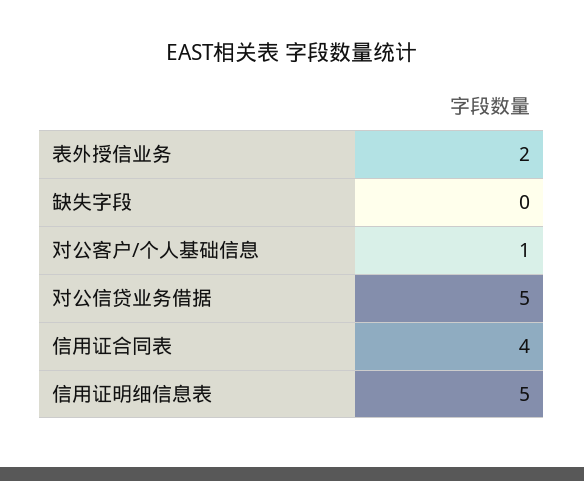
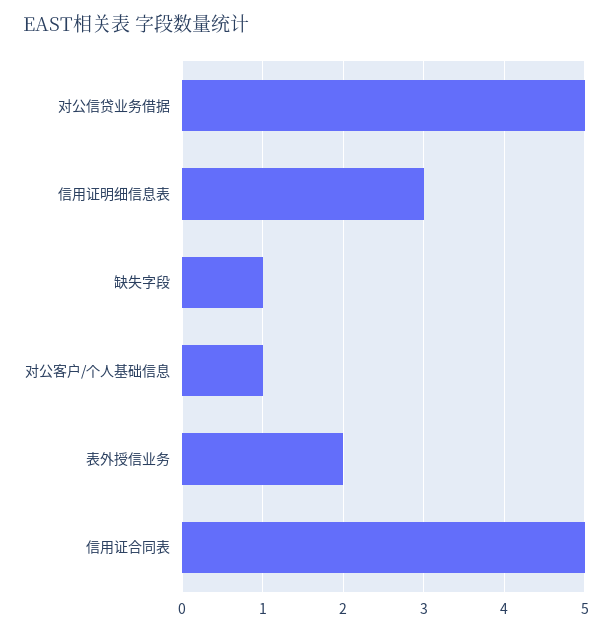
  {
    "表外授信业务": 2,
-   "缺失字段": 0,
+   "缺失字段": 1,
    "对公客户/个人基础信息": 1,
    "对公信贷业务借据": 5,
-   "信用证合同表": 4,
+   "信用证合同表": 5,
-   "信用证明细信息表": 5
+   "信用证明细信息表": 3
  }

